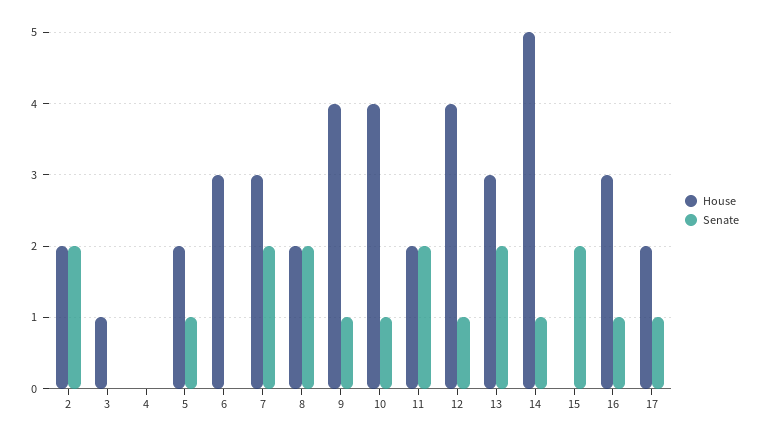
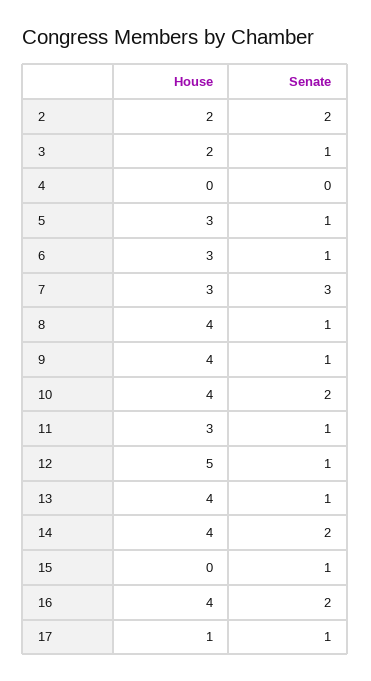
  {
    "House": {
      "2": 2,
-     "3": 1,
+     "3": 2,
      "4": 0,
-     "5": 2,
+     "5": 3,
      "6": 3,
      "7": 3,
-     "8": 2,
+     "8": 4,
      "9": 4,
      "10": 4,
-     "11": 2,
+     "11": 3,
-     "12": 4,
+     "12": 5,
-     "13": 3,
+     "13": 4,
-     "14": 5,
+     "14": 4,
      "15": 0,
-     "16": 3,
+     "16": 4,
-     "17": 2
+     "17": 1
    },
    "Senate": {
      "2": 2,
-     "3": 0,
+     "3": 1,
      "4": 0,
      "5": 1,
-     "6": 0,
+     "6": 1,
-     "7": 2,
+     "7": 3,
-     "8": 2,
+     "8": 1,
      "9": 1,
-     "10": 1,
+     "10": 2,
-     "11": 2,
+     "11": 1,
      "12": 1,
-     "13": 2,
+     "13": 1,
-     "14": 1,
+     "14": 2,
-     "15": 2,
+     "15": 1,
-     "16": 1,
+     "16": 2,
      "17": 1
    }
  }

